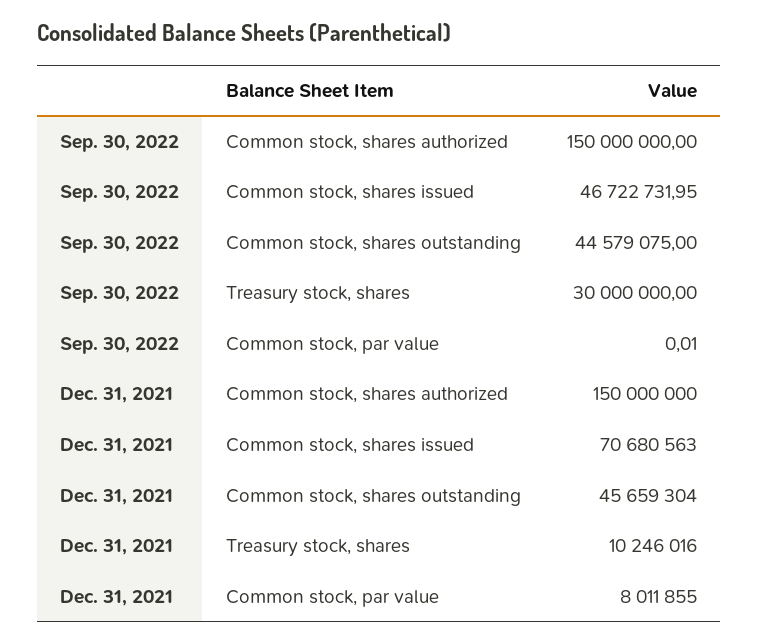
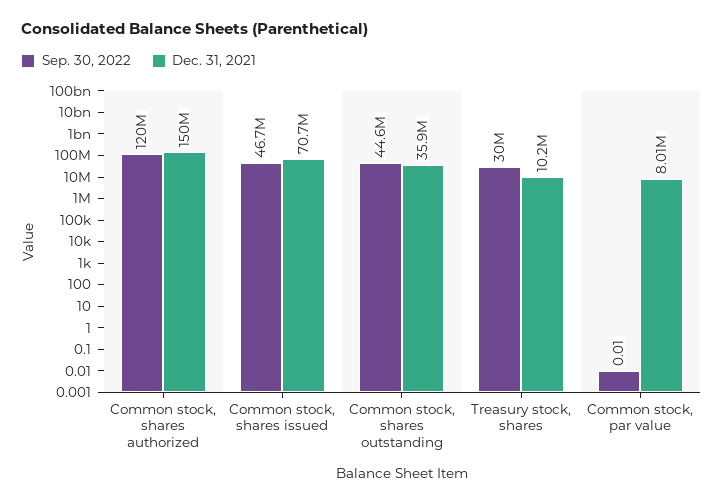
  {
    "Sep. 30, 2022": {
-     "Common stock, shares authorized": 150000000,
+     "Common stock, shares authorized": 120000000,
      "Common stock, shares issued": 46722731.95,
      "Common stock, shares outstanding": 44579075,
      "Treasury stock, shares": 30000000,
      "Common stock, par value": 0.01
    },
    "Dec. 31, 2021": {
      "Common stock, shares authorized": 150000000,
      "Common stock, shares issued": 70680563,
-     "Common stock, shares outstanding": 45659304,
+     "Common stock, shares outstanding": 35900000,
      "Treasury stock, shares": 10246016,
      "Common stock, par value": 8011855
    }
  }

